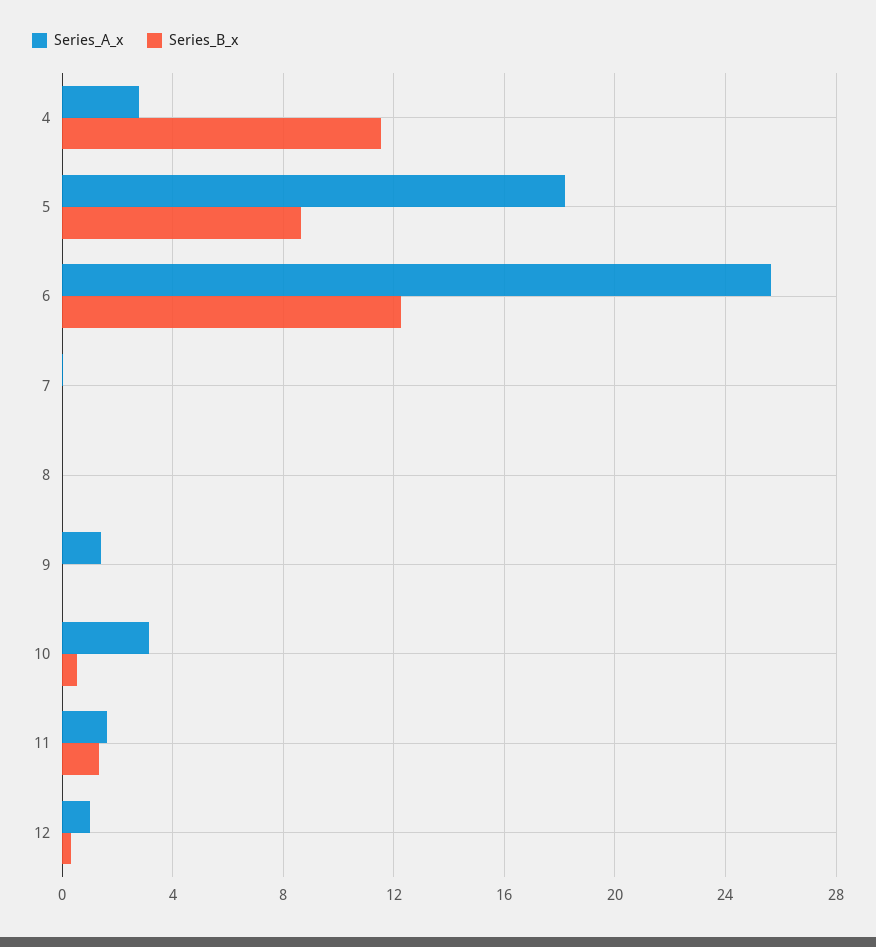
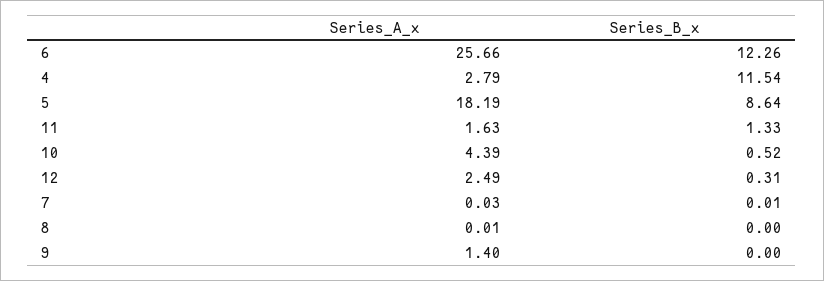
  {
    "Series_A_x": {
      "4": 2.79,
      "5": 18.19,
      "6": 25.66,
      "7": 0.03,
      "8": 0.01,
      "9": 1.4,
-     "10": 3,
+     "10": 4.39,
      "11": 1.63,
-     "12": 1
+     "12": 2.49
    },
    "Series_B_x": {
      "4": 11.54,
      "5": 8.64,
      "6": 12.26,
      "7": 0.01,
      "8": 0,
      "9": 0,
      "10": 0.52,
      "11": 1.33,
      "12": 0.31
    }
  }

